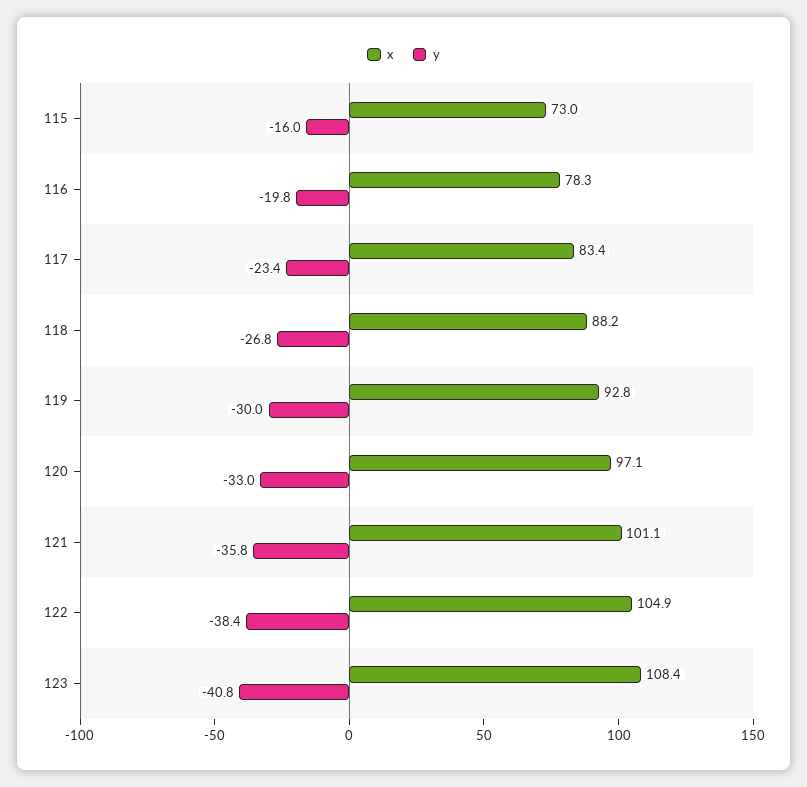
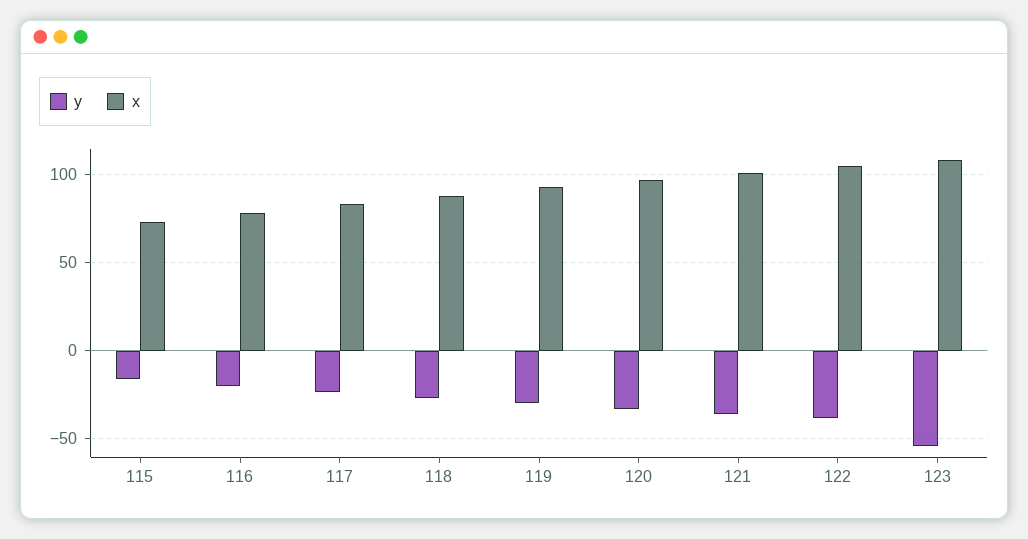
  {
    "x": {
      "115": 73,
      "116": 78.3,
      "117": 83.4,
      "118": 88.2,
      "119": 92.8,
      "120": 97.1,
      "121": 101.1,
      "122": 104.9,
      "123": 108.4
    },
    "y": {
      "115": -16,
      "116": -19.8,
      "117": -23.4,
      "118": -26.8,
      "119": -30,
      "120": -33,
      "121": -35.8,
      "122": -38.4,
-     "123": -40.8
+     "123": -55
    }
  }

